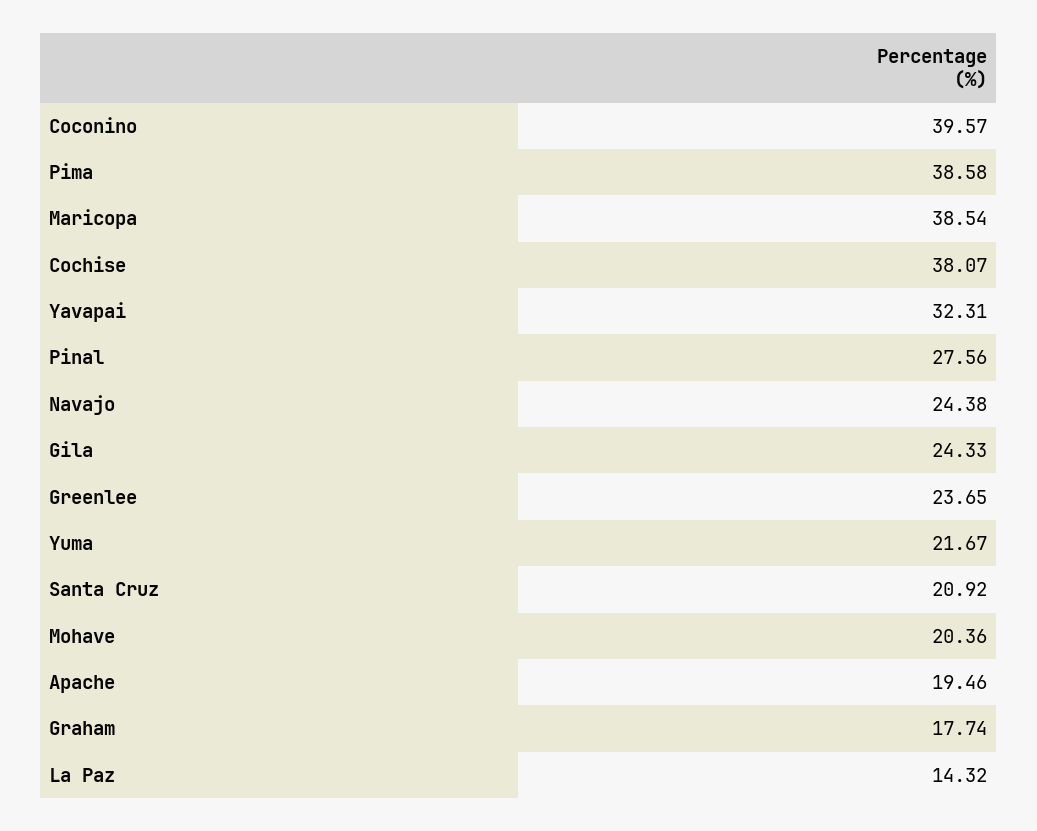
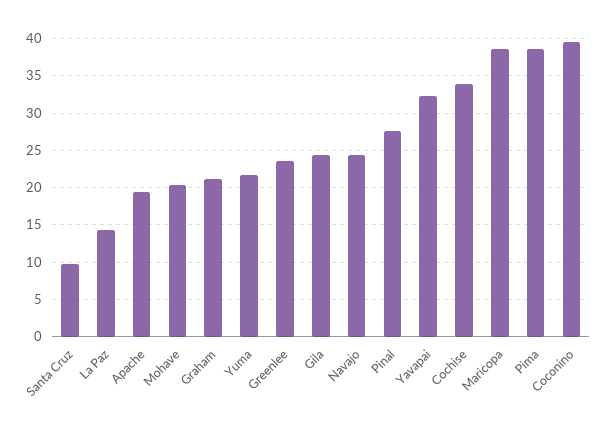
  {
    "Coconino": 39.57,
    "Pima": 38.58,
    "Maricopa": 38.54,
-   "Cochise": 38.07,
+   "Cochise": 34,
    "Yavapai": 32.31,
    "Pinal": 27.56,
    "Navajo": 24.38,
    "Gila": 24.33,
    "Greenlee": 23.65,
    "Yuma": 21.67,
-   "Santa Cruz": 20.92,
+   "Santa Cruz": 10,
    "Mohave": 20.36,
    "Apache": 19.46,
-   "Graham": 17.74,
+   "Graham": 21,
    "La Paz": 14.32
  }

